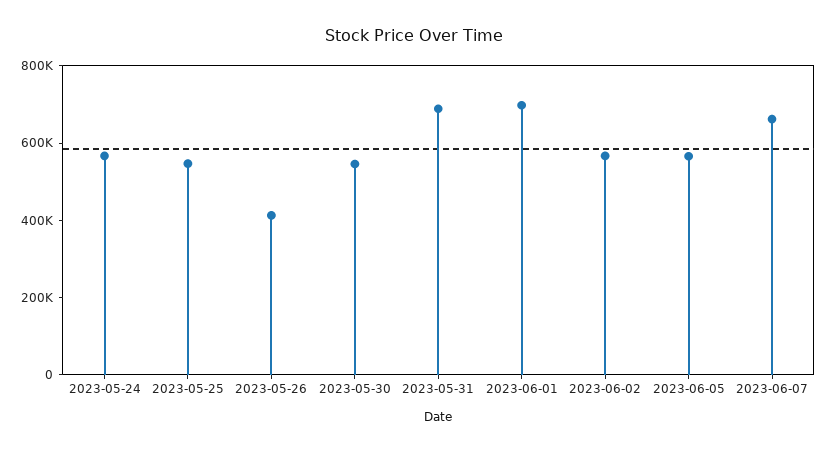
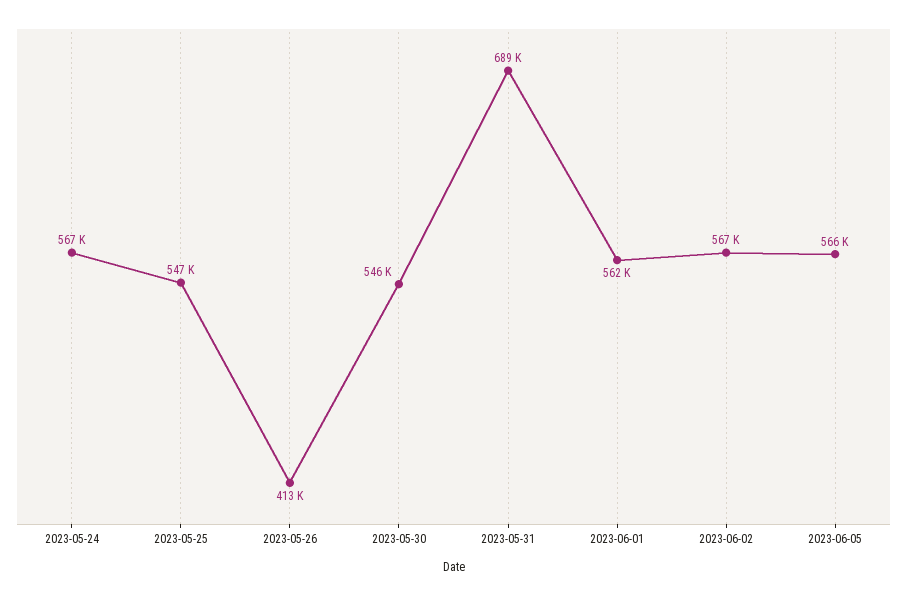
  {
    "2023-05-24": 567000,
    "2023-05-25": 547000,
    "2023-05-26": 413000,
    "2023-05-30": 546000,
    "2023-05-31": 689000,
-   "2023-06-01": 700000,
+   "2023-06-01": 562000,
    "2023-06-02": 567000,
-   "2023-06-05": 566000,
+   "2023-06-05": 566000
-   "2023-06-07": 650000
  }

